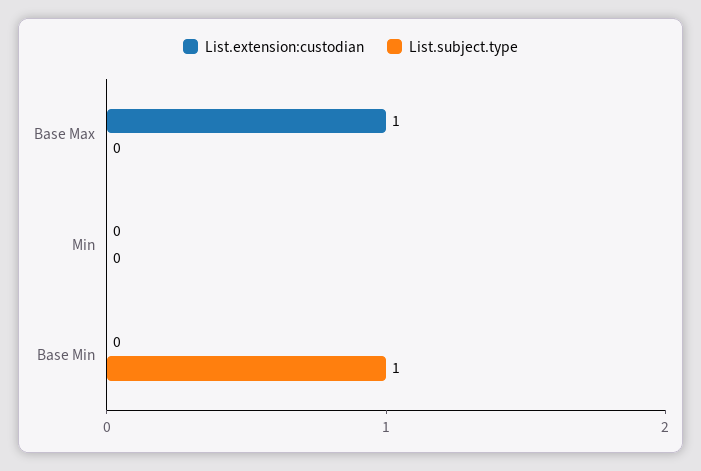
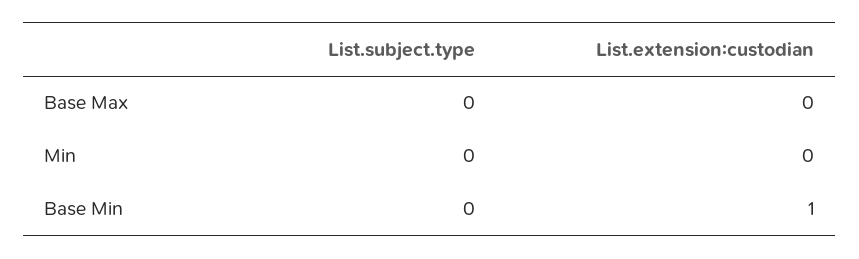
  {
    "List.extension:custodian": {
-     "Base Max": 1,
+     "Base Max": 0,
      "Min": 0,
-     "Base Min": 0
+     "Base Min": 1
    },
    "List.subject.type": {
      "Base Max": 0,
      "Min": 0,
-     "Base Min": 1
+     "Base Min": 0
    }
  }

